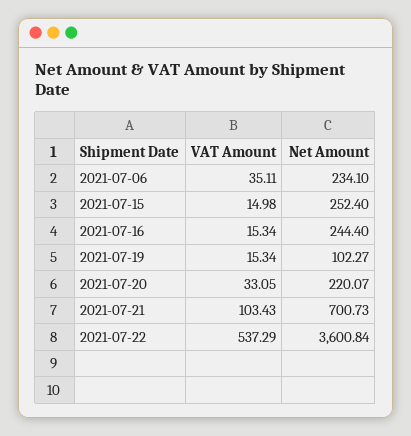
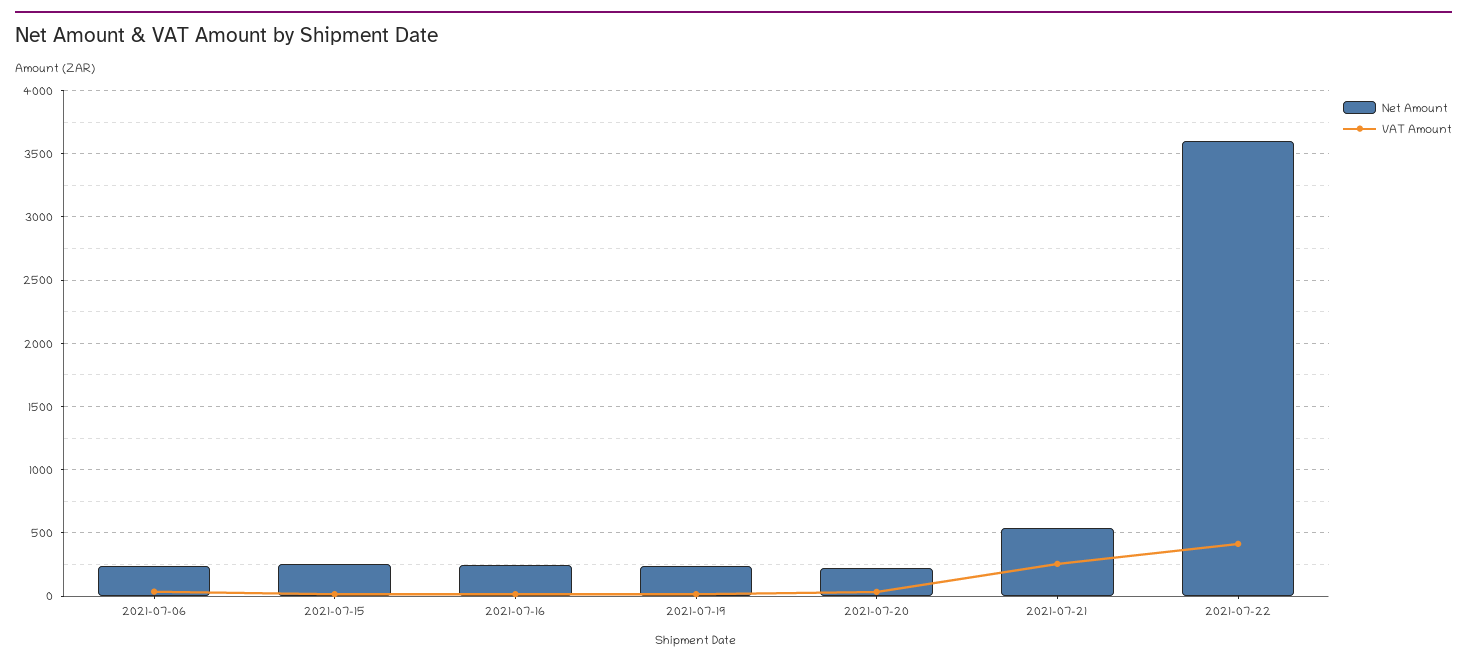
  {
    "VAT Amount": {
      "2021-07-06": 35.11,
      "2021-07-15": 14.98,
      "2021-07-16": 15.34,
      "2021-07-19": 15.34,
      "2021-07-20": 33.05,
-     "2021-07-21": 103.43,
+     "2021-07-21": 250,
-     "2021-07-22": 537.29
+     "2021-07-22": 400
    },
    "Net Amount": {
      "2021-07-06": 234.1,
      "2021-07-15": 252.4,
      "2021-07-16": 244.4,
-     "2021-07-19": 102.27,
+     "2021-07-19": 250,
      "2021-07-20": 220.07,
-     "2021-07-21": 700.73,
+     "2021-07-21": 550,
      "2021-07-22": 3600.84
    }
  }

